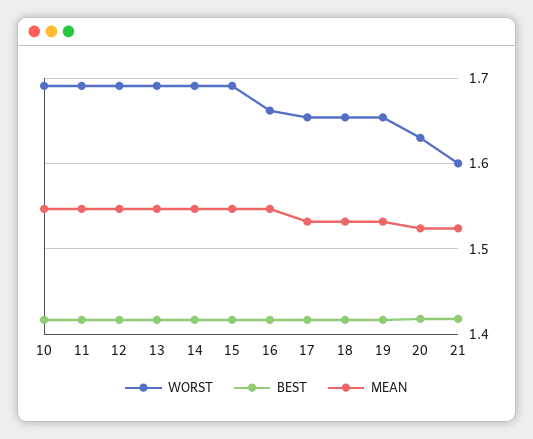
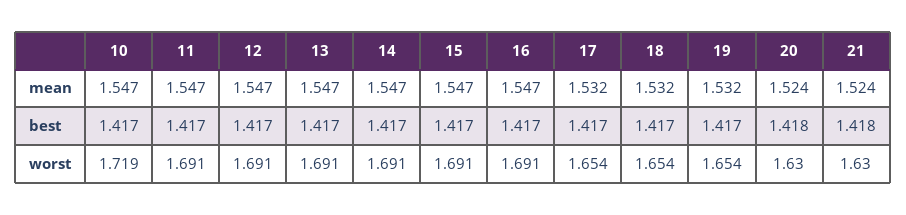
  {
    "WORST": {
-     "10": 1.69,
+     "10": 1.719,
      "11": 1.691,
      "12": 1.691,
      "13": 1.691,
      "14": 1.691,
      "15": 1.691,
-     "16": 1.66,
+     "16": 1.691,
      "17": 1.654,
      "18": 1.654,
      "19": 1.654,
      "20": 1.63,
-     "21": 1.6
+     "21": 1.63
    },
    "BEST": {
      "10": 1.417,
      "11": 1.417,
      "12": 1.417,
      "13": 1.417,
      "14": 1.417,
      "15": 1.417,
      "16": 1.417,
      "17": 1.417,
      "18": 1.417,
      "19": 1.417,
      "20": 1.418,
      "21": 1.418
    },
    "MEAN": {
      "10": 1.547,
      "11": 1.547,
      "12": 1.547,
      "13": 1.547,
      "14": 1.547,
      "15": 1.547,
      "16": 1.547,
      "17": 1.532,
      "18": 1.532,
      "19": 1.532,
      "20": 1.524,
      "21": 1.524
    }
  }

